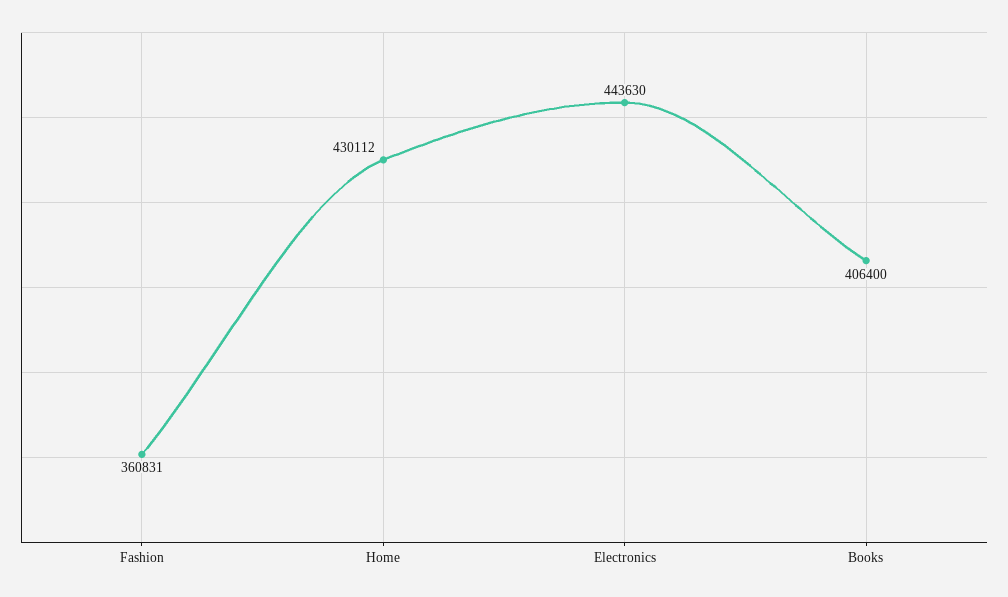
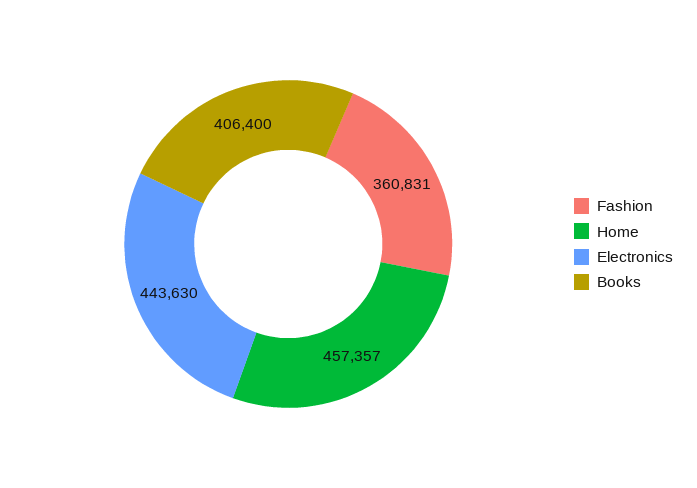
  {
    "Fashion": 360831,
-   "Home": 430112,
+   "Home": 457357,
    "Electronics": 443630,
    "Books": 406400
  }

